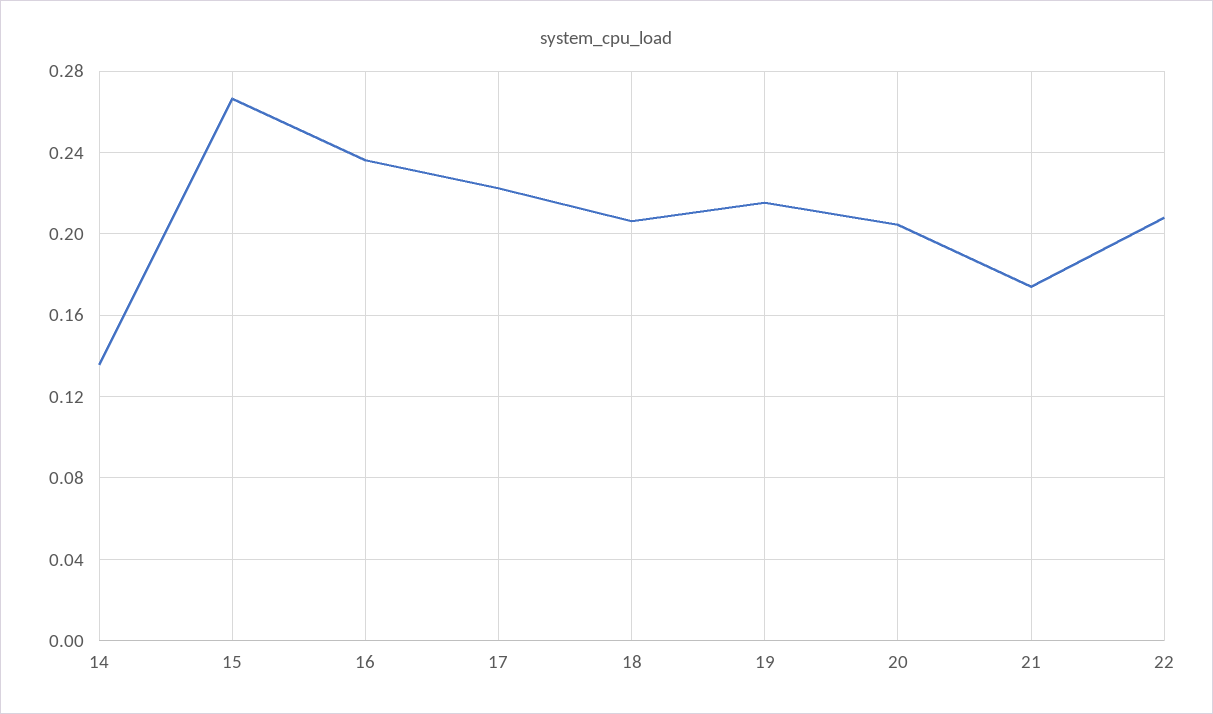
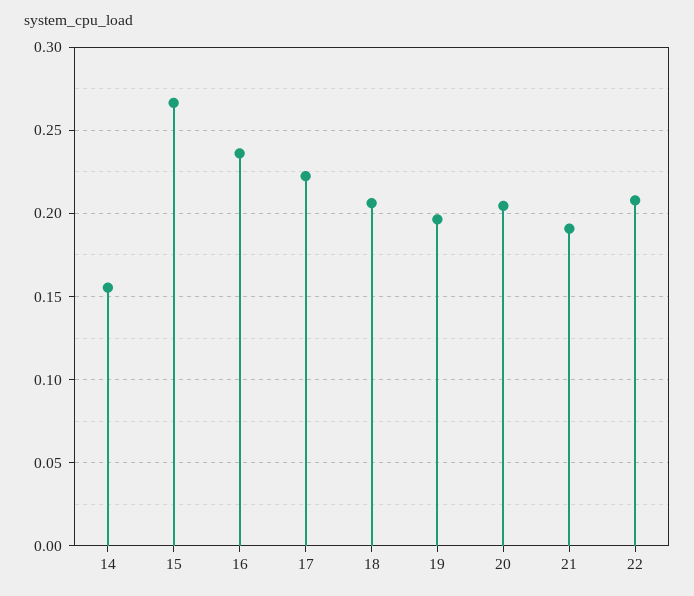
  {
-   "14": 0.135,
+   "14": 0.155,
    "15": 0.265,
    "16": 0.235,
    "17": 0.22,
    "18": 0.205,
-   "19": 0.215,
+   "19": 0.195,
    "20": 0.205,
-   "21": 0.175,
+   "21": 0.19,
    "22": 0.21
  }

